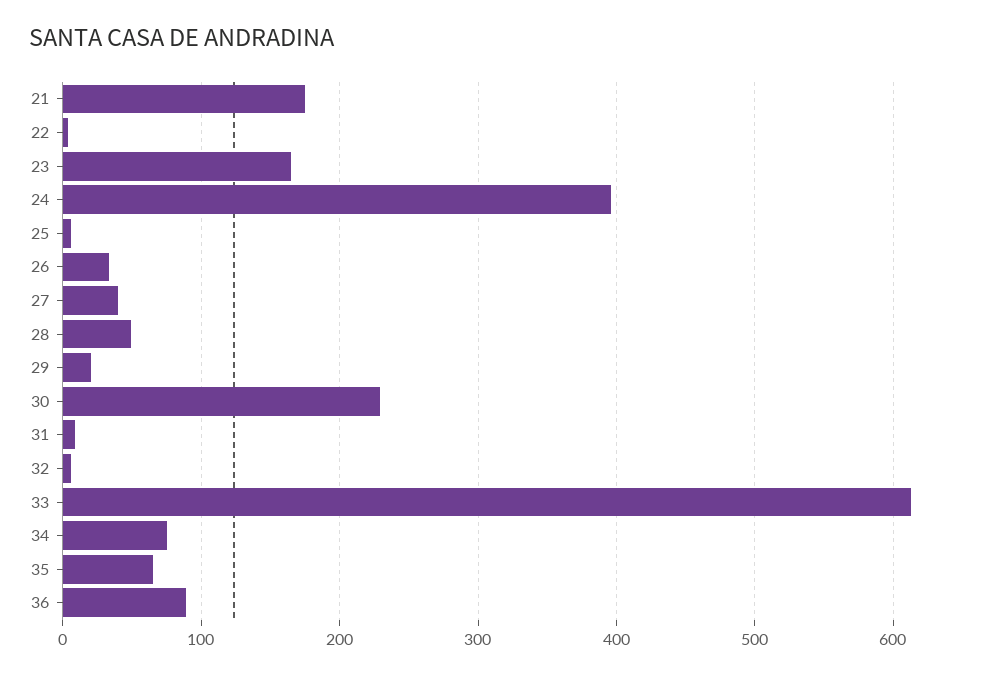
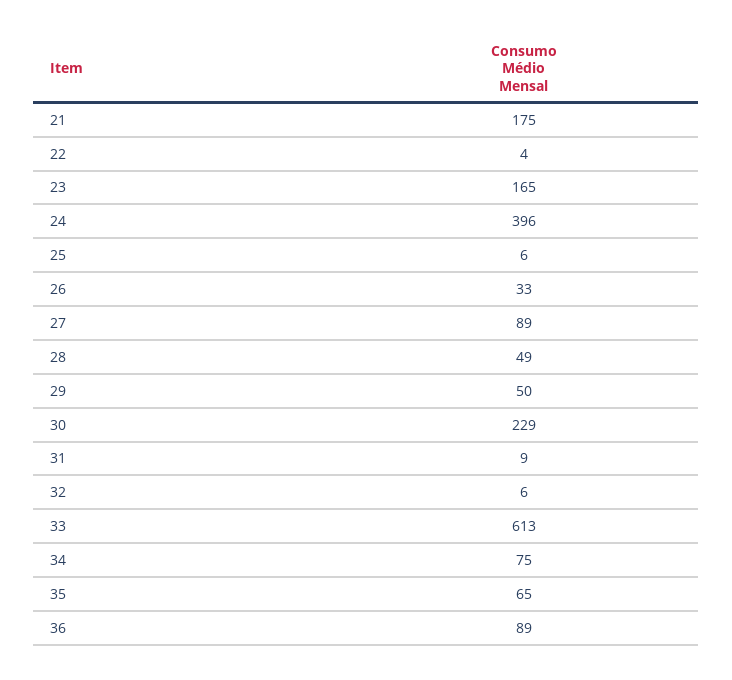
  {
    "21": 175,
    "22": 4,
    "23": 165,
    "24": 396,
    "25": 6,
    "26": 33,
-   "27": 40,
+   "27": 89,
    "28": 49,
-   "29": 20,
+   "29": 50,
    "30": 229,
    "31": 9,
    "32": 6,
    "33": 613,
    "34": 75,
    "35": 65,
    "36": 89
  }

